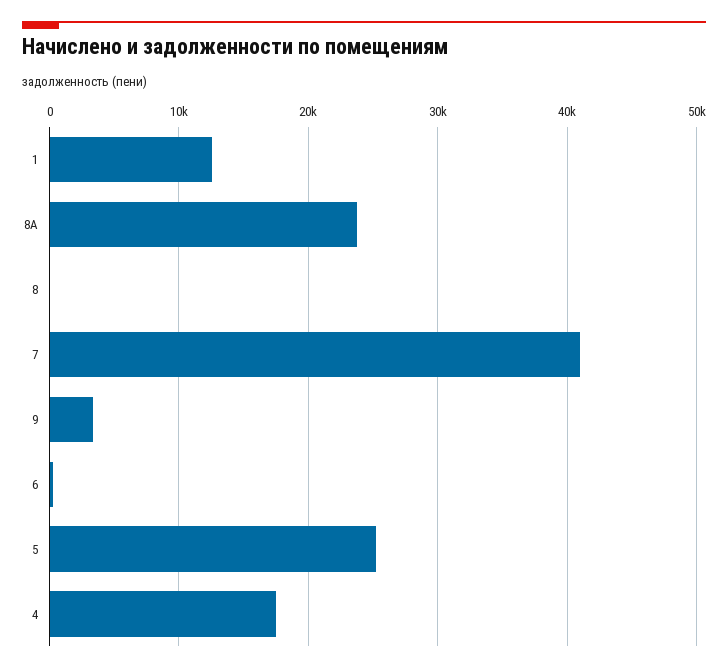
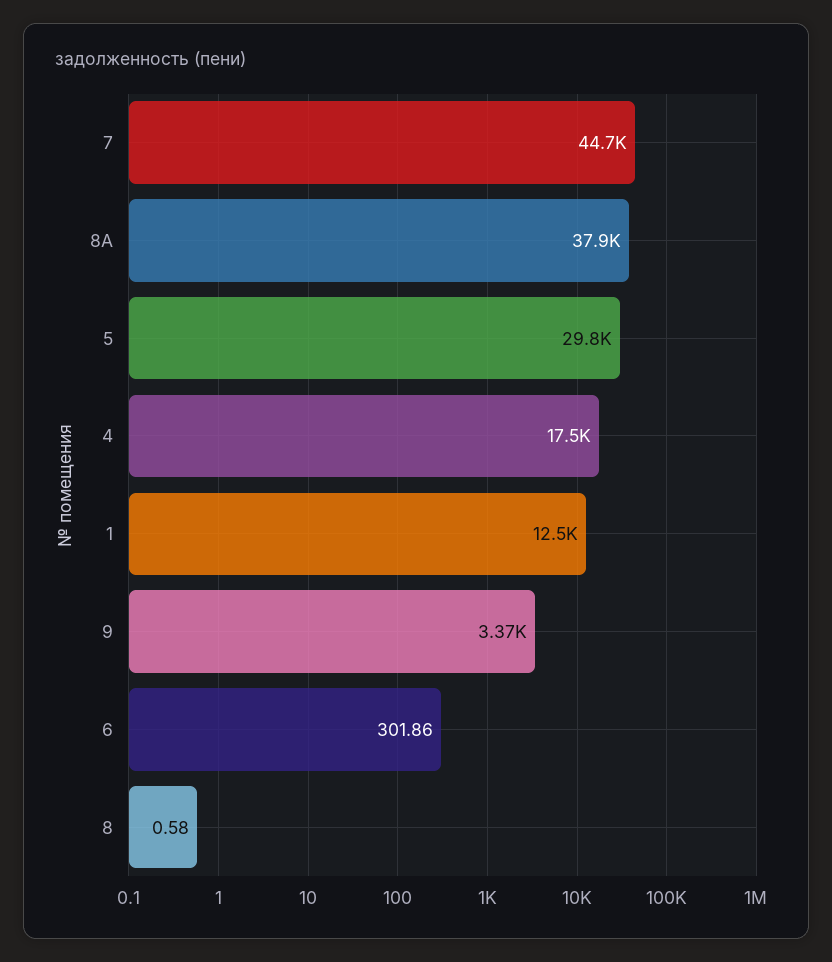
  {
    "1": 12500,
-   "8А": 24000,
+   "8А": 37900,
    "8": 0.58,
-   "7": 41000,
+   "7": 44700,
    "9": 3370,
    "6": 301.86,
-   "5": 25000,
+   "5": 29800,
    "4": 17500
  }

